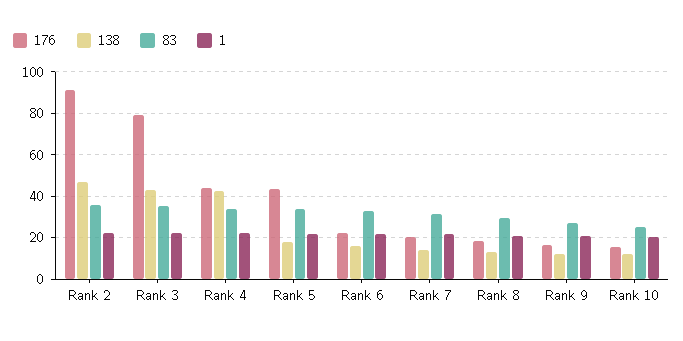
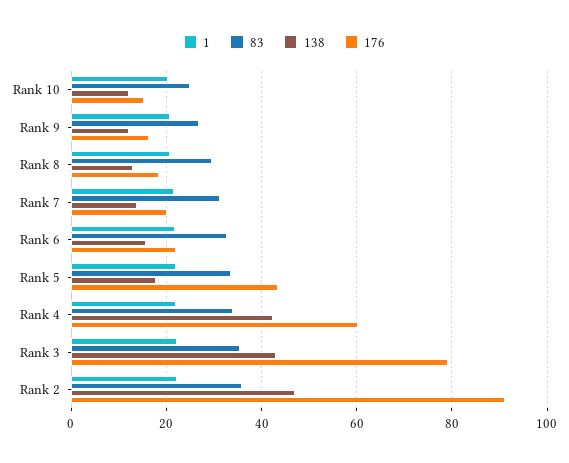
  {
    "176": {
      "Rank 2": 92,
      "Rank 3": 80,
-     "Rank 4": 45,
+     "Rank 4": 60,
      "Rank 5": 44,
      "Rank 6": 22,
      "Rank 7": 20,
      "Rank 8": 18,
      "Rank 9": 16,
      "Rank 10": 16
    },
    "138": {
      "Rank 2": 48,
      "Rank 3": 44,
      "Rank 4": 42,
      "Rank 5": 18,
      "Rank 6": 16,
      "Rank 7": 14,
      "Rank 8": 14,
      "Rank 9": 12,
      "Rank 10": 12
    },
    "83": {
      "Rank 2": 36,
      "Rank 3": 36,
      "Rank 4": 34,
      "Rank 5": 34,
      "Rank 6": 32,
      "Rank 7": 32,
      "Rank 8": 30,
      "Rank 9": 26,
      "Rank 10": 24
    },
    "1": {
      "Rank 2": 22,
      "Rank 3": 22,
      "Rank 4": 22,
      "Rank 5": 22,
      "Rank 6": 22,
      "Rank 7": 22,
      "Rank 8": 20,
      "Rank 9": 20,
      "Rank 10": 20
    }
  }

